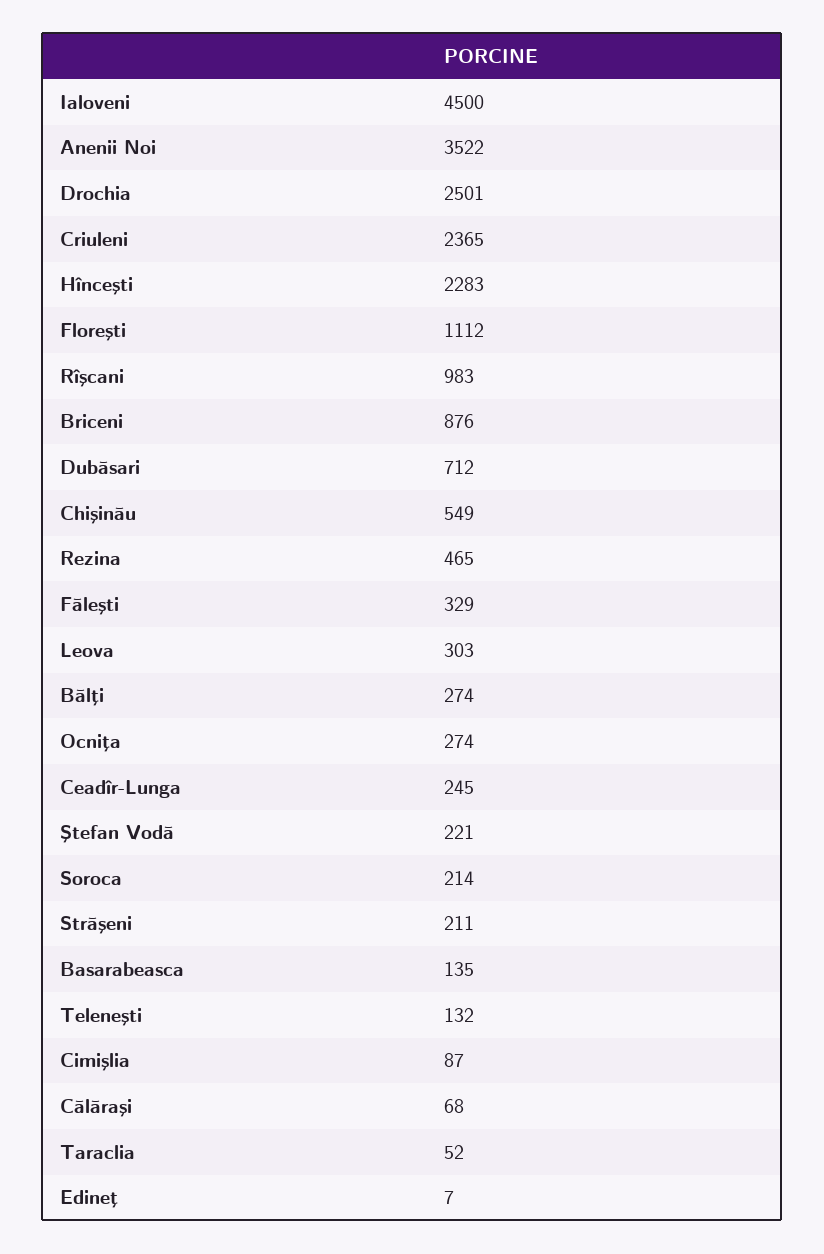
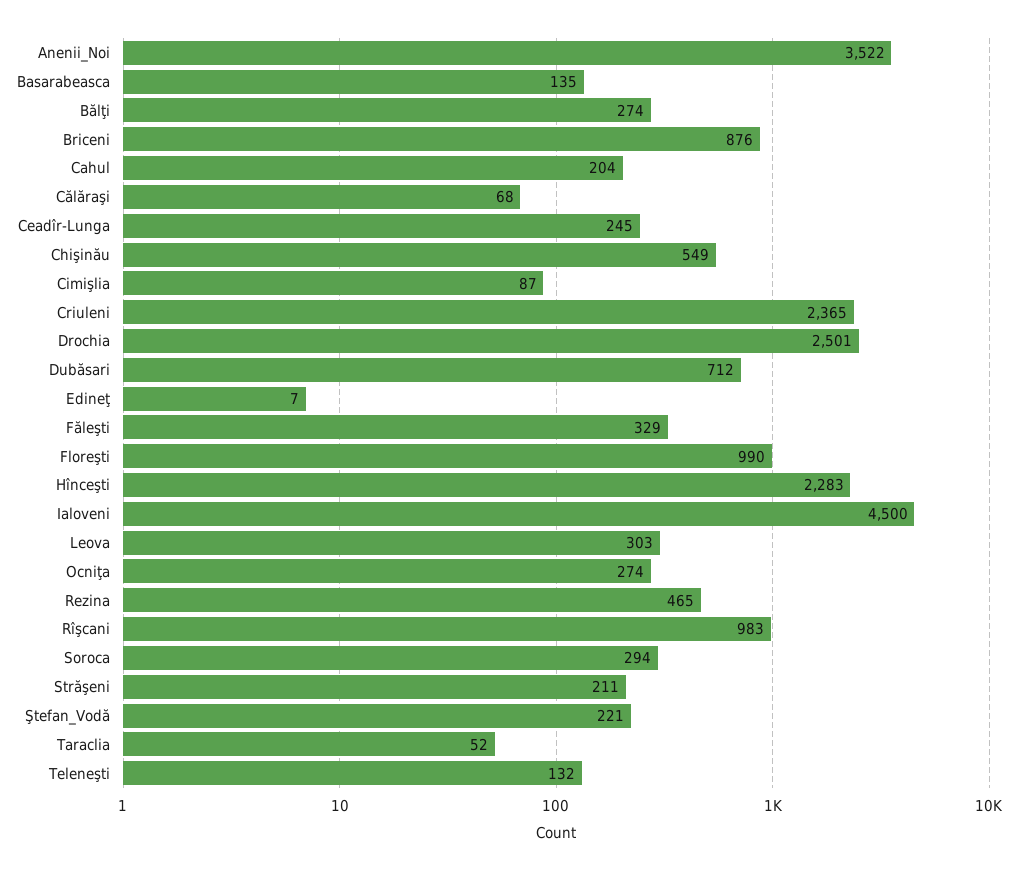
  {
    "Ialoveni": 4500,
    "Anenii Noi": 3522,
    "Drochia": 2501,
    "Criuleni": 2365,
    "Hînceşti": 2283,
-   "Floreşti": 1112,
+   "Floreşti": 990,
    "Rîşcani": 983,
    "Briceni": 876,
    "Dubăsari": 712,
    "Chişinău": 549,
    "Rezina": 465,
    "Făleşti": 329,
    "Leova": 303,
    "Bălţi": 274,
    "Ocniţa": 274,
    "Ceadîr-Lunga": 245,
    "Ştefan Vodă": 221,
-   "Soroca": 214,
+   "Soroca": 294,
    "Străşeni": 211,
    "Basarabeasca": 135,
    "Teleneşti": 132,
    "Cimişlia": 87,
    "Călăraşi": 68,
    "Taraclia": 52,
-   "Edineţ": 7
+   "Edineţ": 7,
+   "Cahul": 204
  }

